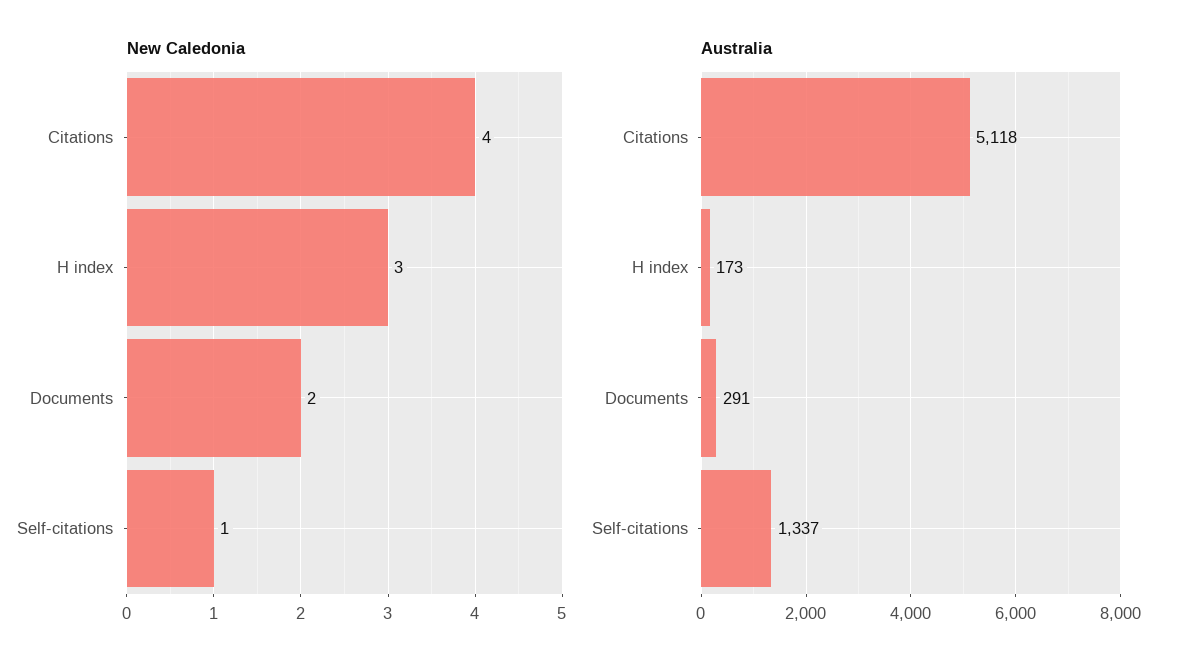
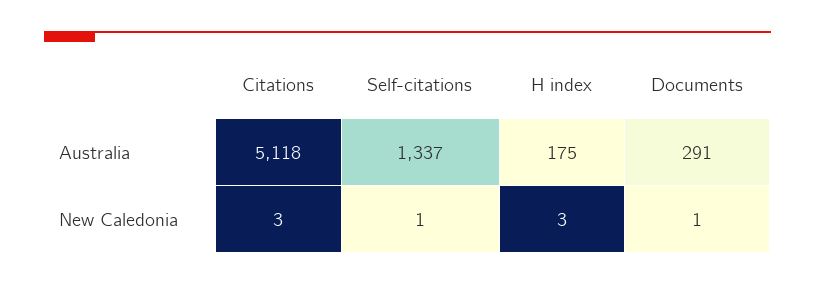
  {
    "New Caledonia": {
-     "Citations": 4,
+     "Citations": 3,
      "H index": 3,
-     "Documents": 2,
+     "Documents": 1,
      "Self-citations": 1
    },
    "Australia": {
      "Citations": 5118,
-     "H index": 173,
+     "H index": 175,
      "Documents": 291,
      "Self-citations": 1337
    }
  }

